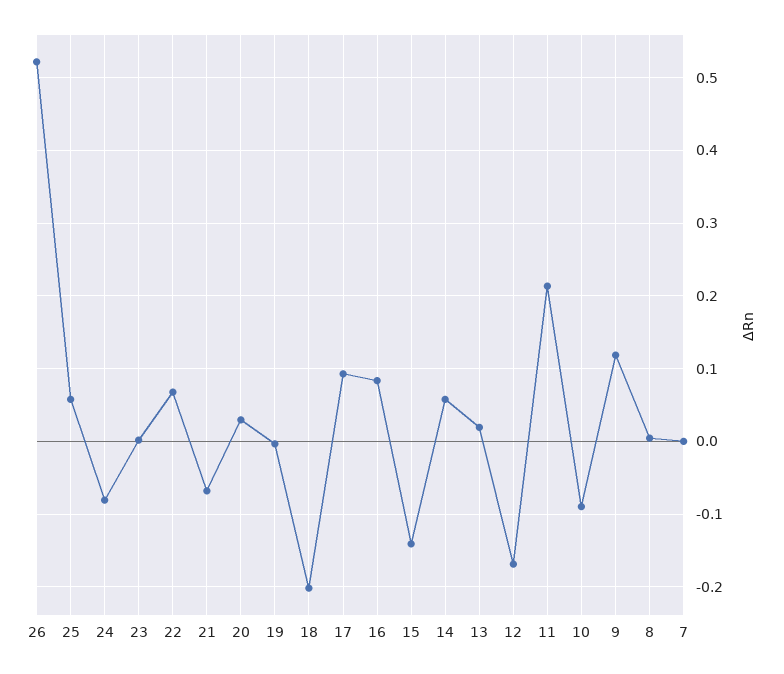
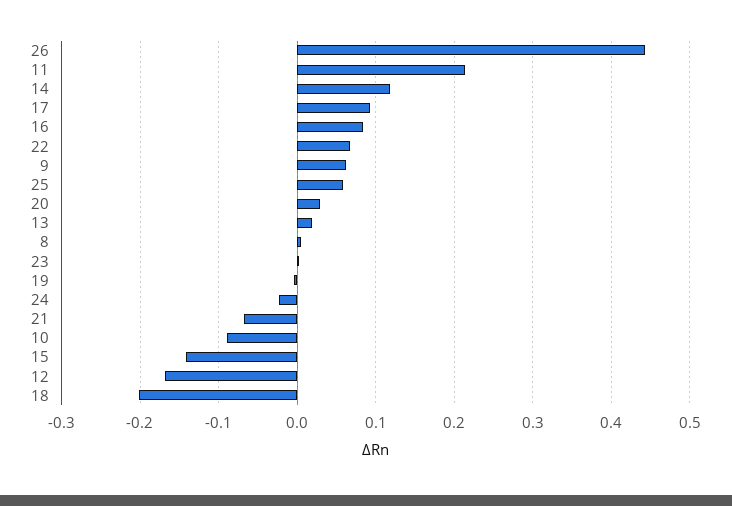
  {
-   "26": 0.52,
+   "26": 0.44,
    "25": 0.06,
-   "24": -0.08,
+   "24": -0.02,
    "23": 0,
    "22": 0.07,
    "21": -0.07,
    "20": 0.03,
    "19": 0,
    "18": -0.2,
    "17": 0.09,
    "16": 0.08,
    "15": -0.14,
-   "14": 0.06,
+   "14": 0.12,
    "13": 0.02,
    "12": -0.17,
    "11": 0.21,
    "10": -0.09,
-   "9": 0.12,
+   "9": 0.06,
-   "8": 0,
+   "8": 0
-   "7": 0
  }

